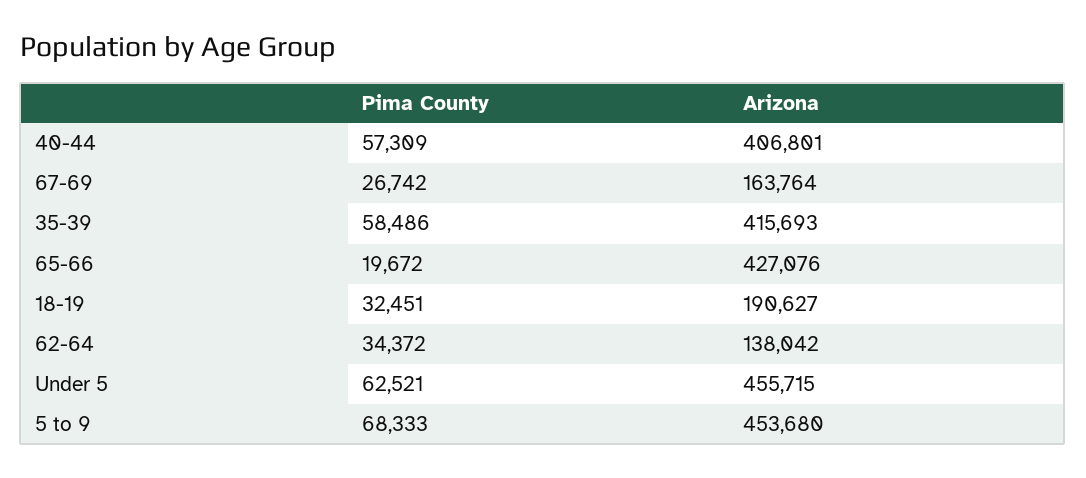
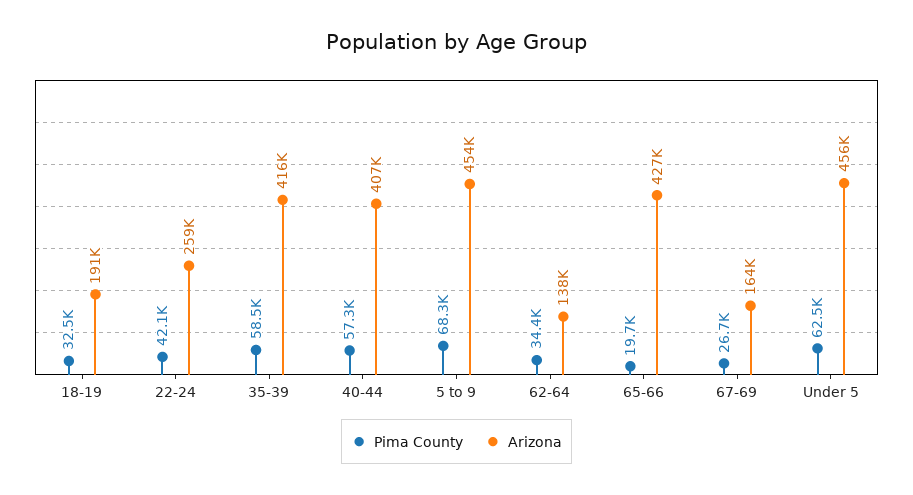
  {
    "Pima County": {
      "40-44": 57309,
      "67-69": 26742,
      "35-39": 58486,
      "65-66": 19672,
      "18-19": 32451,
      "62-64": 34372,
      "Under 5": 62521,
-     "5 to 9": 68333
+     "5 to 9": 68333,
+     "22-24": 42100
    },
    "Arizona": {
      "40-44": 406801,
      "67-69": 163764,
      "35-39": 415693,
      "65-66": 427076,
      "18-19": 190627,
      "62-64": 138042,
      "Under 5": 455715,
-     "5 to 9": 453680
+     "5 to 9": 453680,
+     "22-24": 259000
    }
  }

